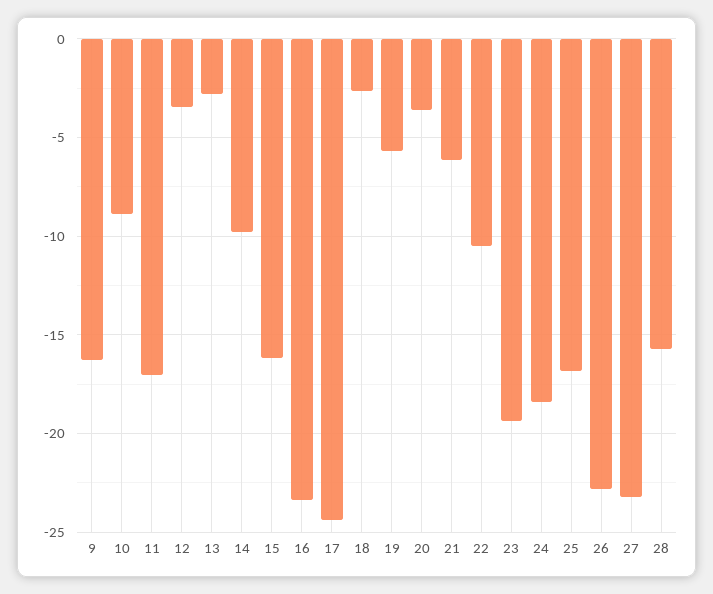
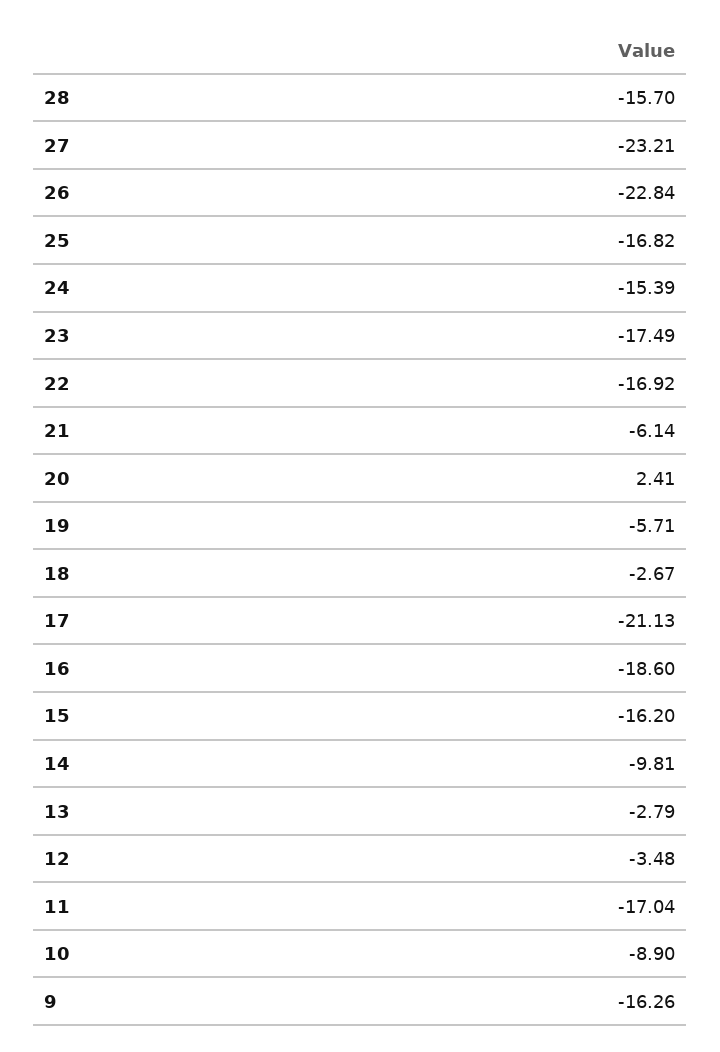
  {
    "9": -16.26,
    "10": -8.9,
    "11": -17.04,
    "12": -3.48,
    "13": -2.79,
    "14": -9.81,
    "15": -16.2,
-   "16": -23.5,
+   "16": -18.6,
-   "17": -24.5,
+   "17": -21.13,
    "18": -2.67,
    "19": -5.71,
-   "20": -3.5,
+   "20": 2.41,
    "21": -6.14,
-   "22": -10.5,
+   "22": -16.92,
-   "23": -19.5,
+   "23": -17.49,
-   "24": -18.5,
+   "24": -15.39,
    "25": -16.82,
    "26": -22.84,
    "27": -23.21,
    "28": -15.7
  }

